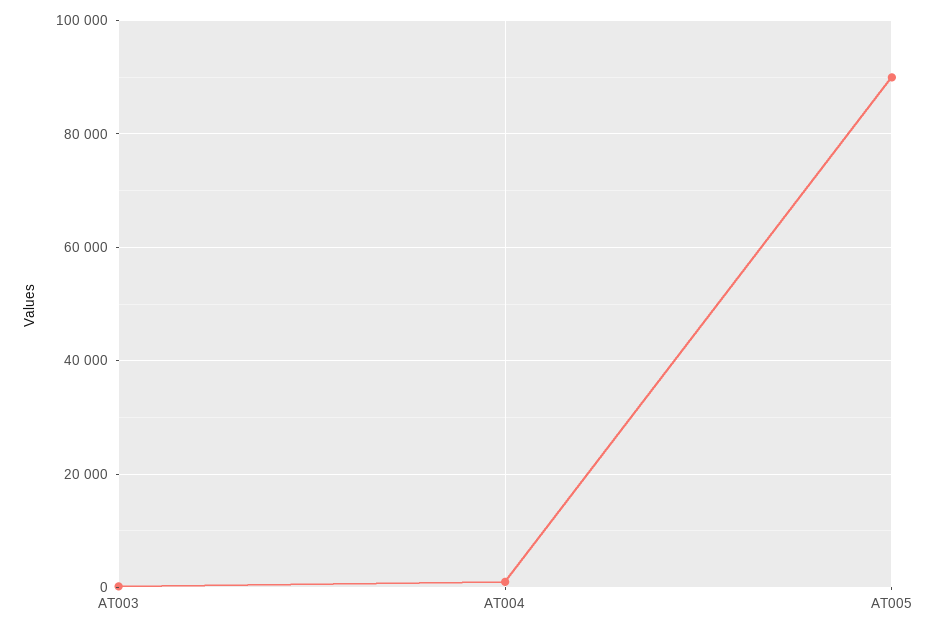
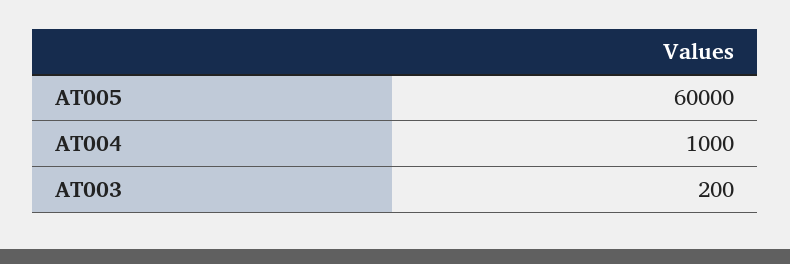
  {
    "AT003": 200,
    "AT004": 1000,
-   "AT005": 90000
+   "AT005": 60000
  }

